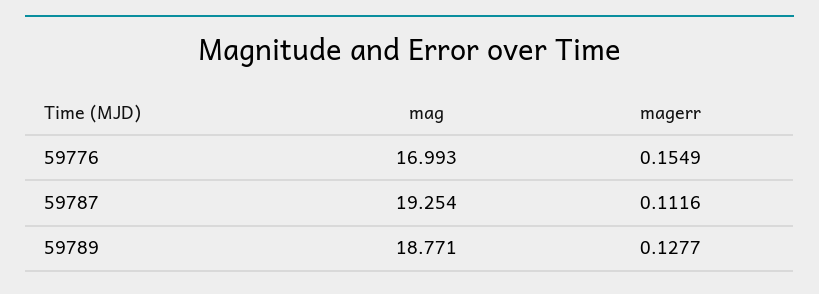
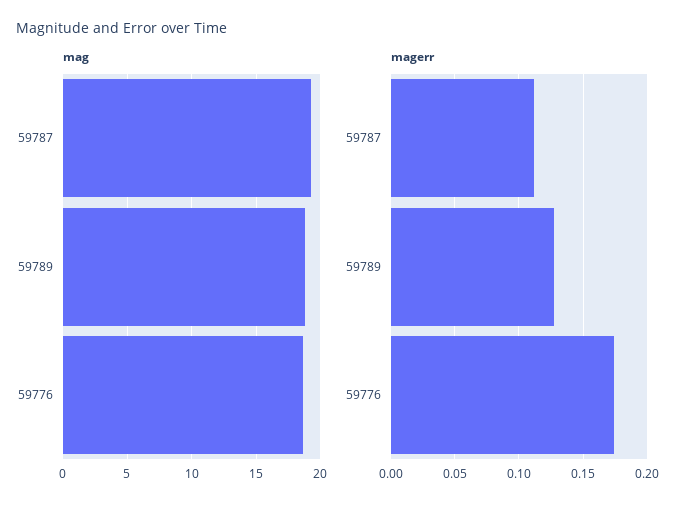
  {
    "mag": {
-     "59776": 16.993,
+     "59776": 18.5,
      "59787": 19.254,
      "59789": 18.771
    },
    "magerr": {
-     "59776": 0.1549,
+     "59776": 0.175,
      "59787": 0.1116,
      "59789": 0.1277
    }
  }

